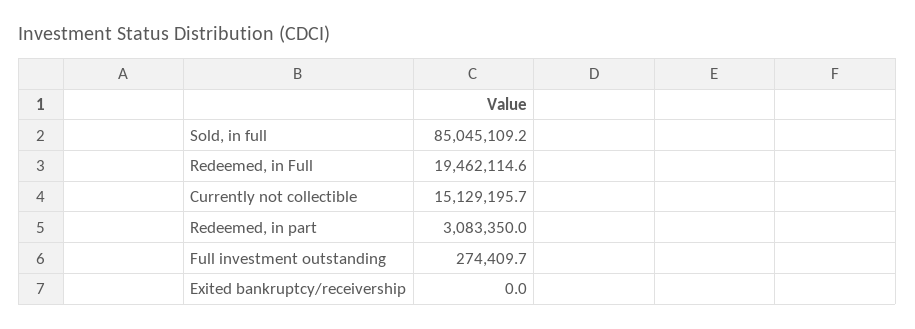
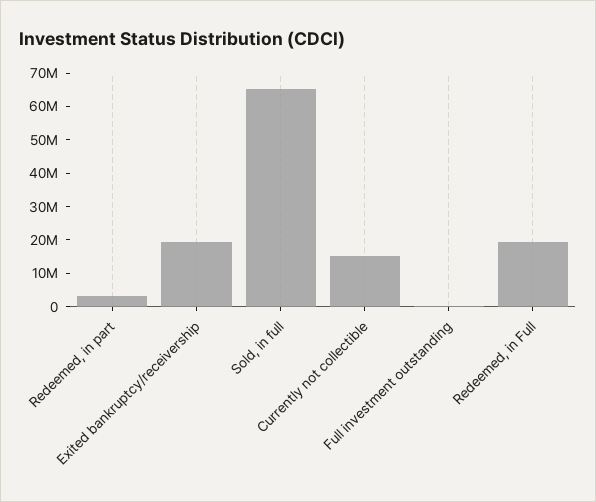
  {
-   "Sold, in full": 85045109.2,
+   "Sold, in full": 65000000,
    "Redeemed, in Full": 19462114.6,
    "Currently not collectible": 15129195.7,
    "Redeemed, in part": 3083350,
    "Full investment outstanding": 274409.7,
-   "Exited bankruptcy/receivership": 0
+   "Exited bankruptcy/receivership": 20000000
  }

